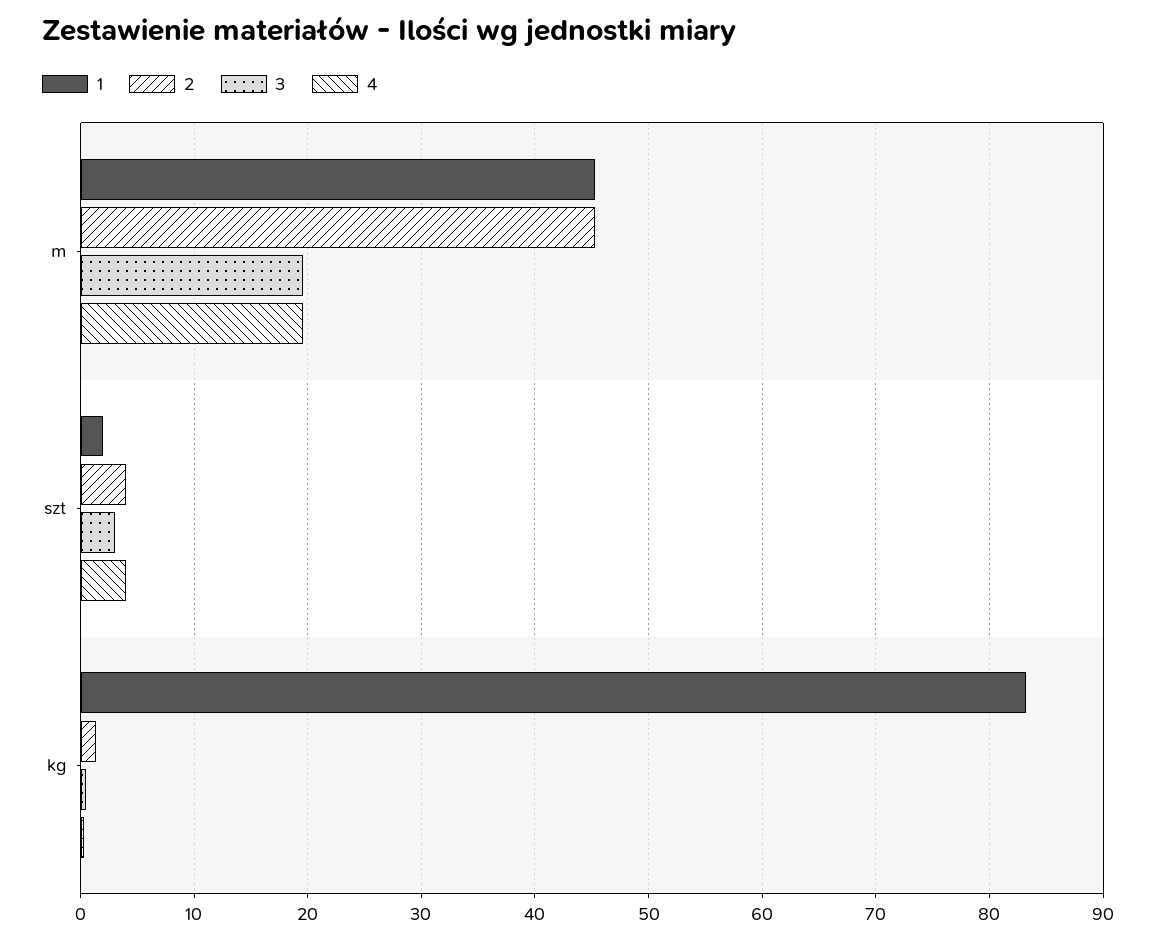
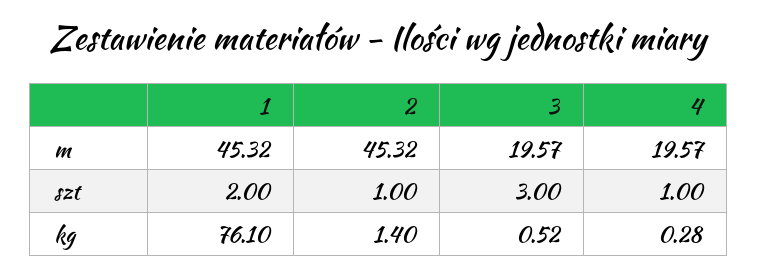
  {
    "1": {
      "m": 45.32,
      "szt": 2,
-     "kg": 83
+     "kg": 76.1
    },
    "2": {
      "m": 45.32,
-     "szt": 4,
+     "szt": 1,
      "kg": 1.4
    },
    "3": {
      "m": 19.57,
      "szt": 3,
      "kg": 0.52
    },
    "4": {
      "m": 19.57,
-     "szt": 4,
+     "szt": 1,
      "kg": 0.28
    }
  }

